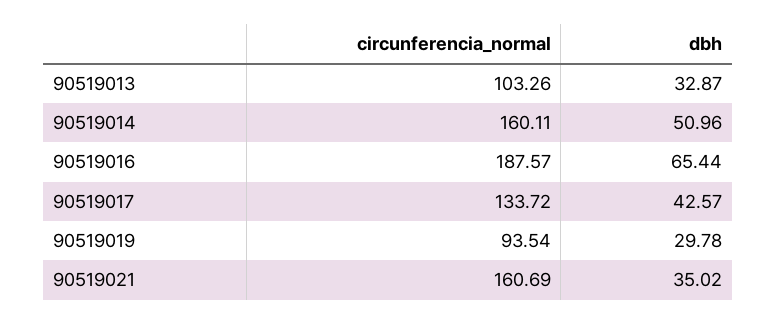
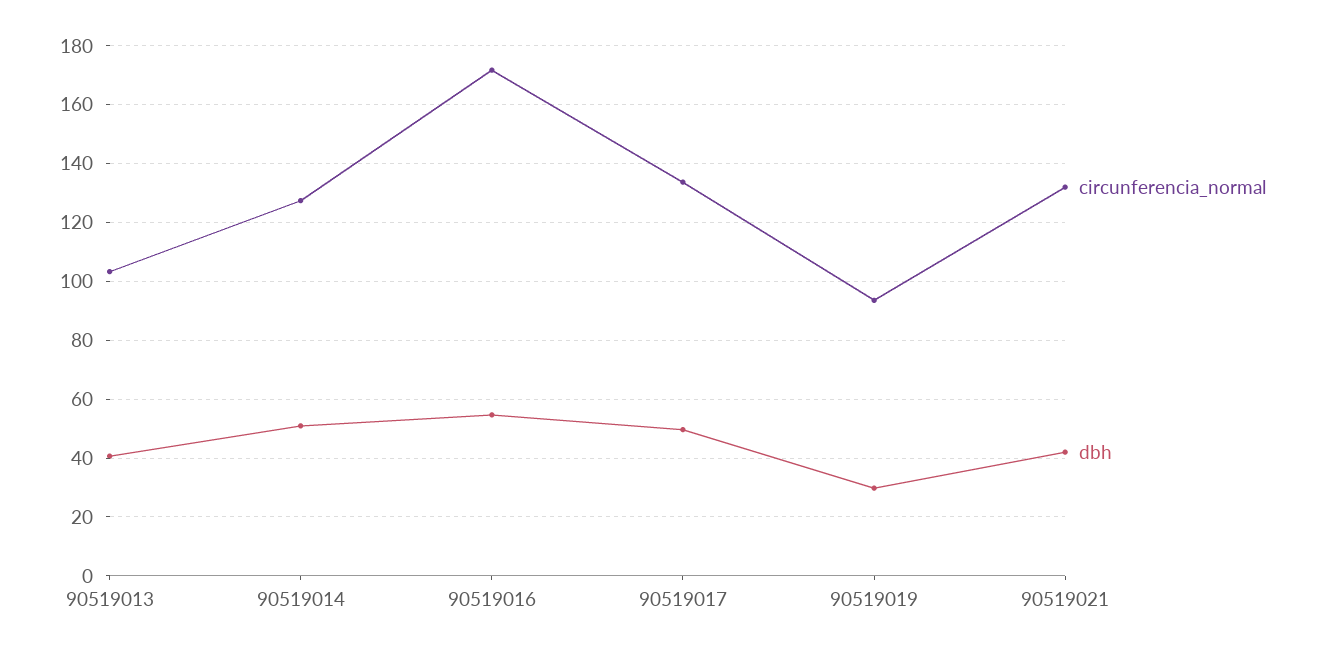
  {
    "circunferencia_normal": {
      "90519013": 103.26,
-     "90519014": 160.11,
+     "90519014": 127.5,
-     "90519016": 187.57,
+     "90519016": 172.5,
      "90519017": 133.72,
      "90519019": 93.54,
-     "90519021": 160.69
+     "90519021": 132.5
    },
    "dbh": {
-     "90519013": 32.87,
+     "90519013": 40,
      "90519014": 50.96,
-     "90519016": 65.44,
+     "90519016": 55,
-     "90519017": 42.57,
+     "90519017": 50,
      "90519019": 29.78,
-     "90519021": 35.02
+     "90519021": 42.5
    }
  }

